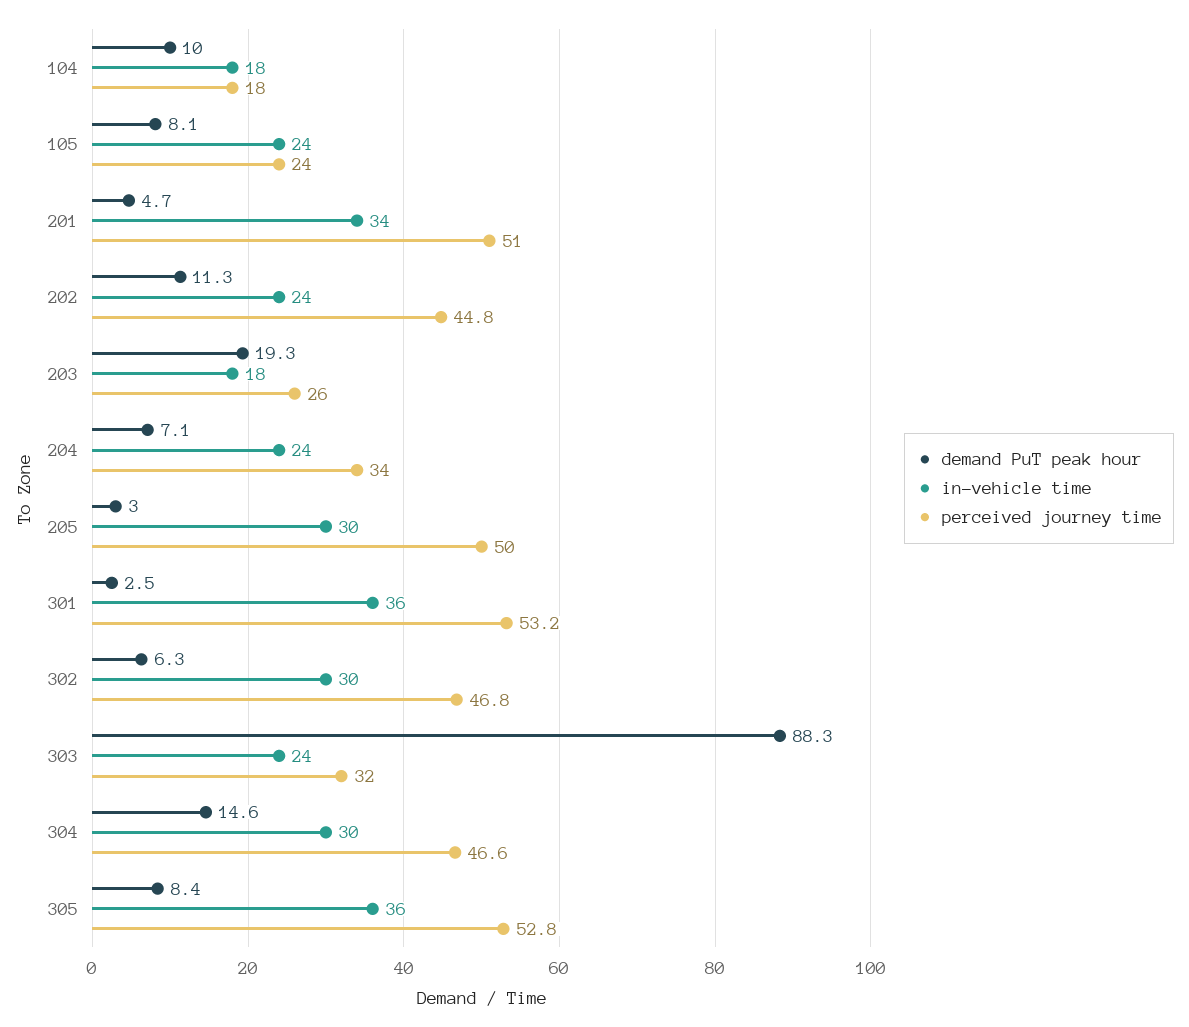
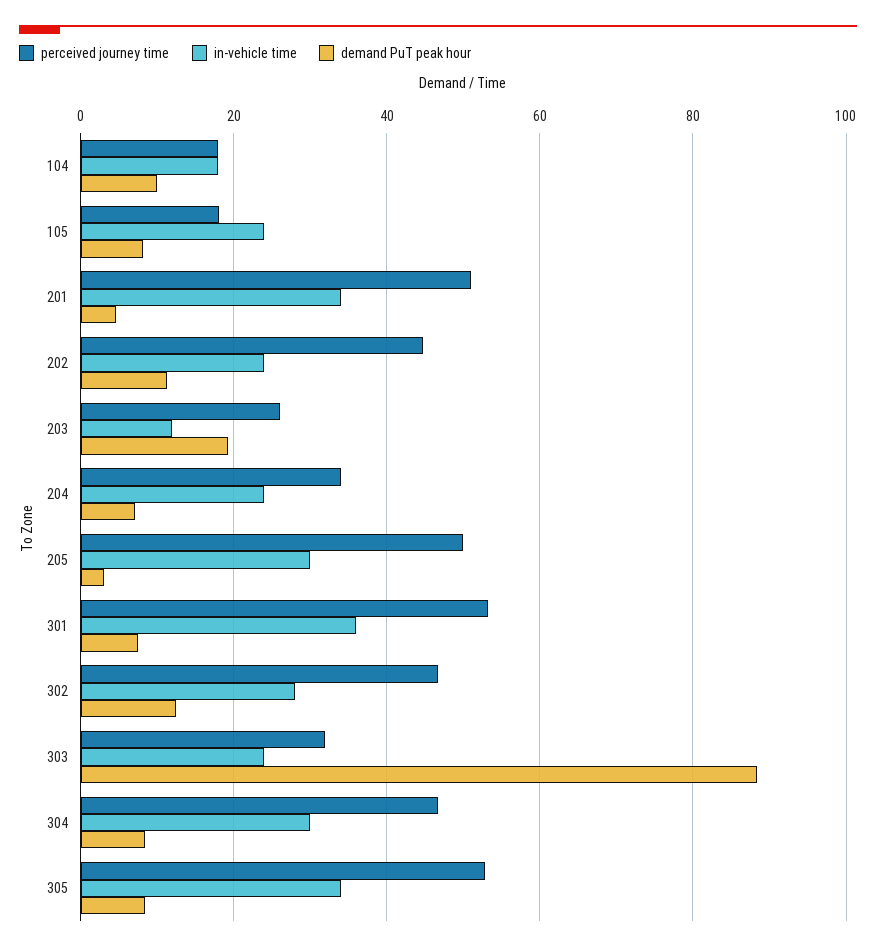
  {
    "demand PuT peak hour": {
      "104": 10,
      "105": 8.1,
      "201": 4.7,
      "202": 11.3,
      "203": 19.3,
      "204": 7.1,
      "205": 3,
-     "301": 2.5,
+     "301": 8,
-     "302": 6.3,
+     "302": 12,
      "303": 88.3,
-     "304": 14.6,
+     "304": 8,
      "305": 8.4
    },
    "in-vehicle time": {
      "104": 18,
      "105": 24,
      "201": 34,
      "202": 24,
-     "203": 18,
+     "203": 12,
      "204": 24,
      "205": 30,
      "301": 36,
-     "302": 30,
+     "302": 28,
      "303": 24,
      "304": 30,
-     "305": 36
+     "305": 34
    },
    "perceived journey time": {
      "104": 18,
-     "105": 24,
+     "105": 18,
      "201": 51,
      "202": 44.8,
      "203": 26,
      "204": 34,
      "205": 50,
      "301": 53.2,
      "302": 46.8,
      "303": 32,
      "304": 46.6,
      "305": 52.8
    }
  }

